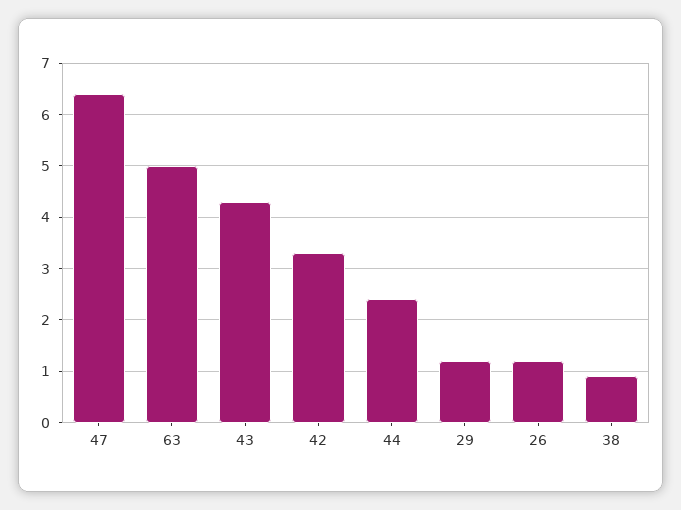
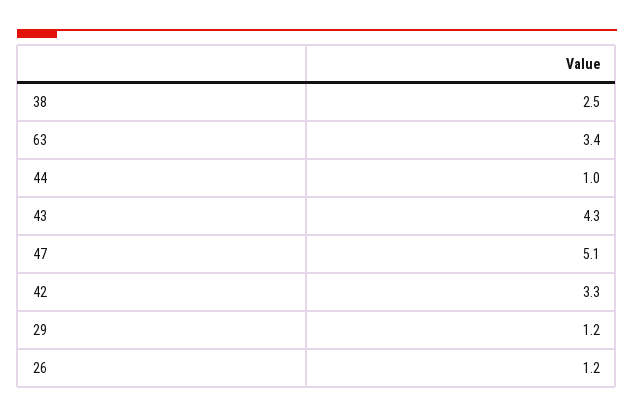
  {
-   "47": 6.5,
+   "47": 5.1,
-   "63": 5,
+   "63": 3.4,
    "43": 4.3,
    "42": 3.3,
-   "44": 2.5,
+   "44": 1,
    "29": 1.2,
    "26": 1.2,
-   "38": 1
+   "38": 2.5
  }

